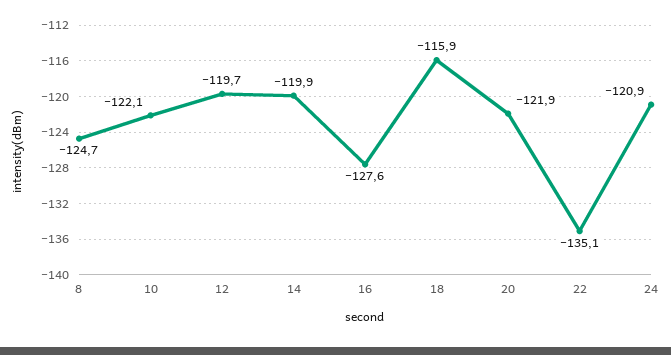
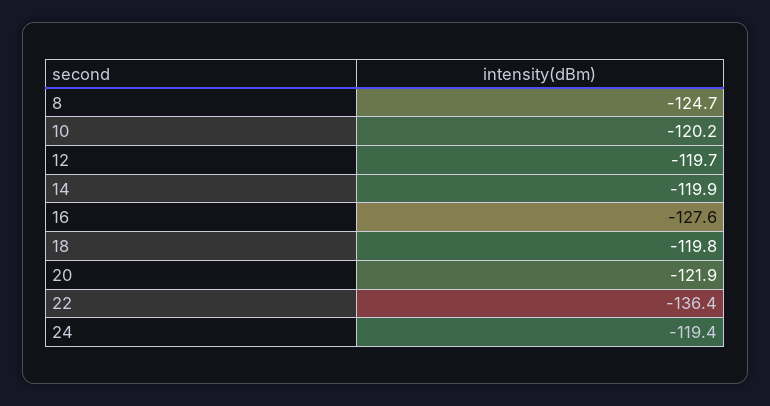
  {
    "8": -124.7,
-   "10": -122.1,
+   "10": -120.2,
    "12": -119.7,
    "14": -119.9,
    "16": -127.6,
-   "18": -115.9,
+   "18": -119.8,
    "20": -121.9,
-   "22": -135.1,
+   "22": -136.4,
-   "24": -120.9
+   "24": -119.4
  }

